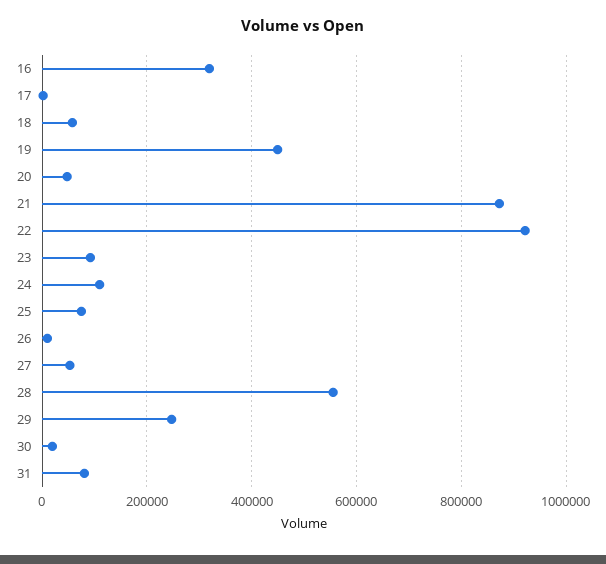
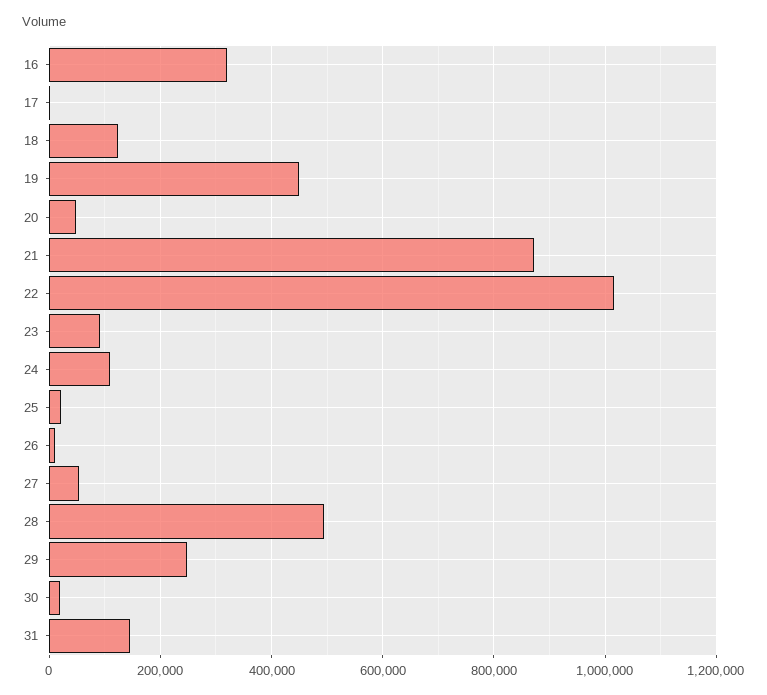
  {
    "16": 320000,
    "17": 0,
-   "18": 60000,
+   "18": 120000,
    "19": 440000,
    "20": 40000,
    "21": 880000,
-   "22": 920000,
+   "22": 1020000,
    "23": 100000,
    "24": 100000,
-   "25": 80000,
+   "25": 20000,
    "26": 20000,
    "27": 60000,
-   "28": 560000,
+   "28": 500000,
    "29": 240000,
    "30": 20000,
-   "31": 80000
+   "31": 140000
  }

